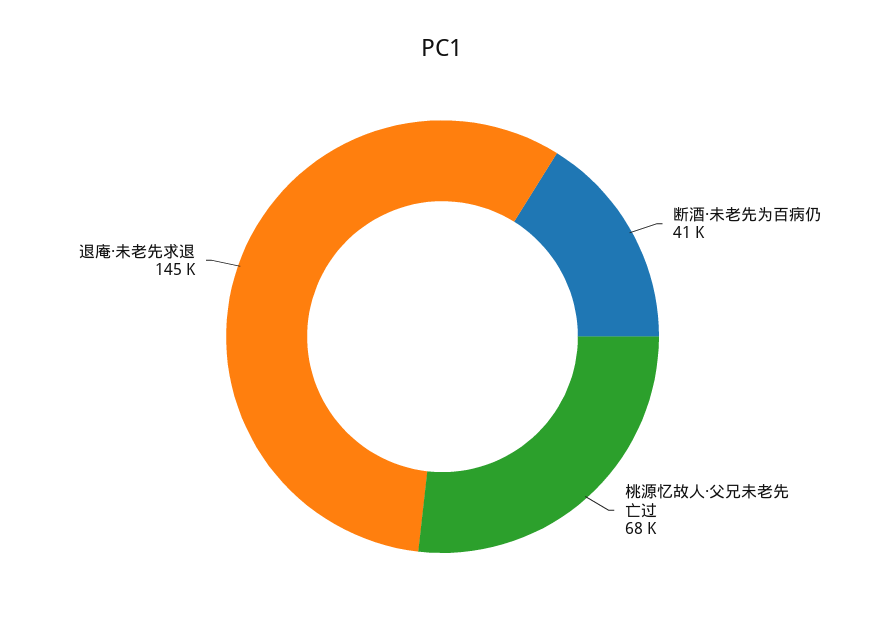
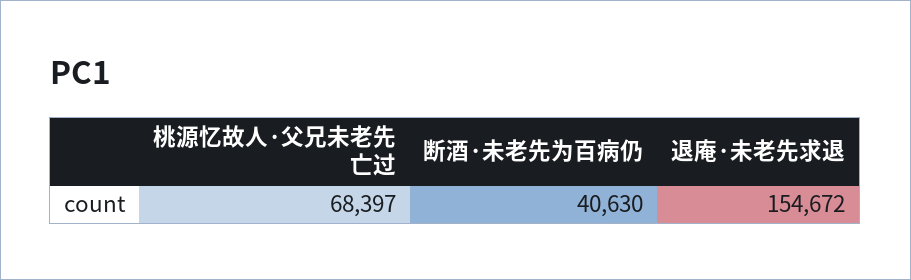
  {
    "断酒·未老先为百病仍": 40630,
    "桃源忆故人·父兄未老先亡过": 68397,
-   "退庵·未老先求退": 145000
+   "退庵·未老先求退": 154672
  }

